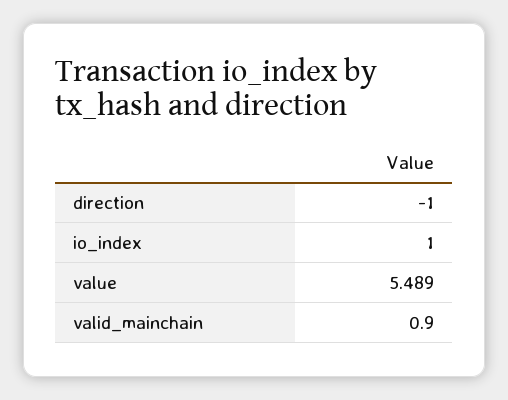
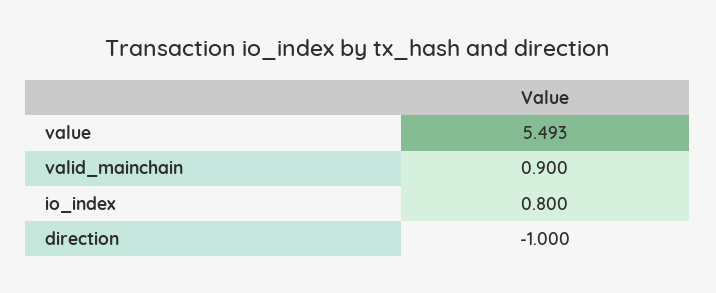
  {
    "direction": -1,
-   "io_index": 1,
+   "io_index": 0.8,
-   "value": 5.489,
+   "value": 5.493,
    "valid_mainchain": 0.9
  }

